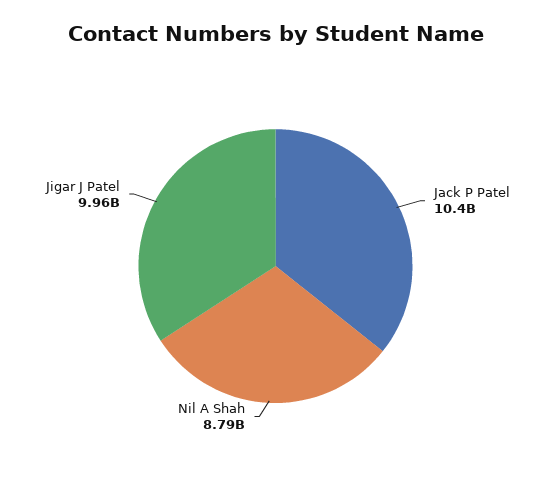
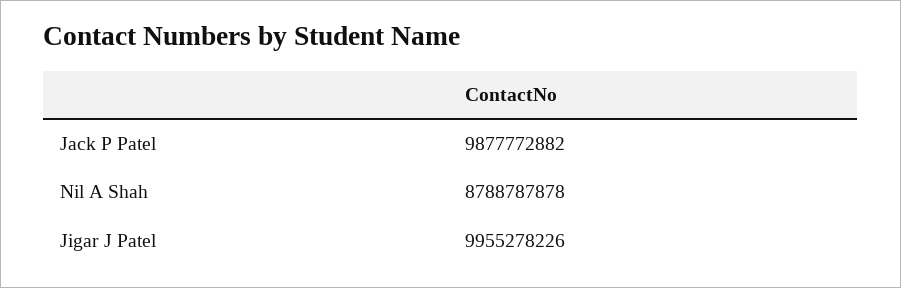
  {
-   "Jack P Patel": 10400000000,
+   "Jack P Patel": 9877772882,
    "Nil A Shah": 8788787878,
    "Jigar J Patel": 9955278226
  }

